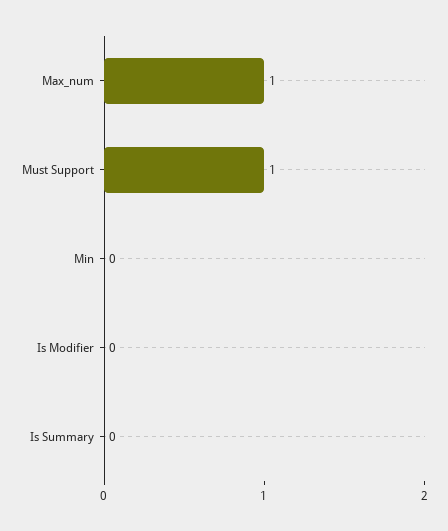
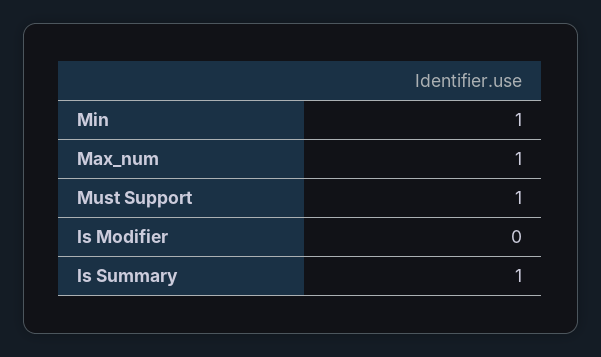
  {
    "Max_num": 1,
    "Must Support": 1,
-   "Min": 0,
+   "Min": 1,
    "Is Modifier": 0,
-   "Is Summary": 0
+   "Is Summary": 1
  }

